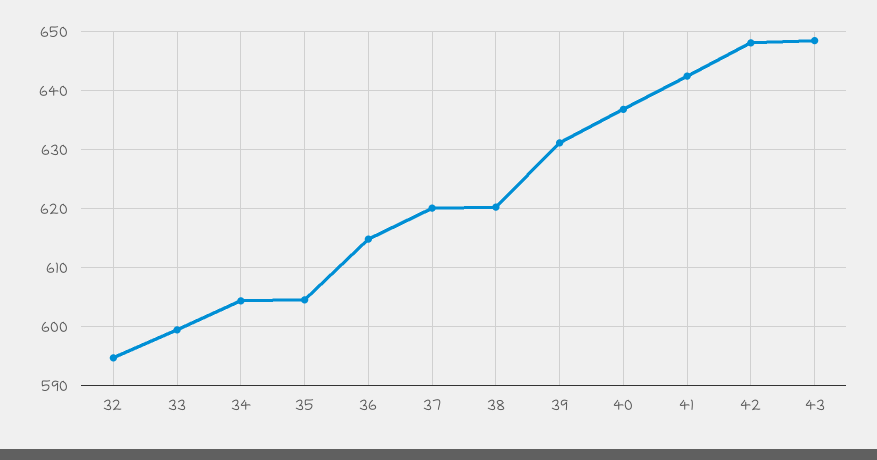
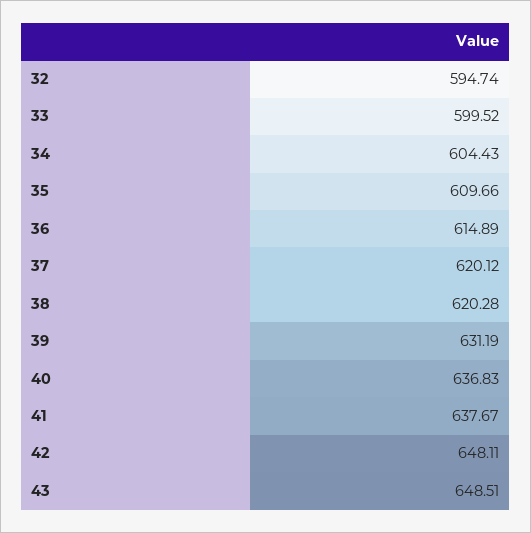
  {
    "32": 594.74,
    "33": 599.52,
    "34": 604.43,
-   "35": 604,
+   "35": 609.66,
    "36": 614.89,
    "37": 620.12,
    "38": 620.28,
    "39": 631.19,
    "40": 636.83,
-   "41": 642,
+   "41": 637.67,
    "42": 648.11,
    "43": 648.51
  }

